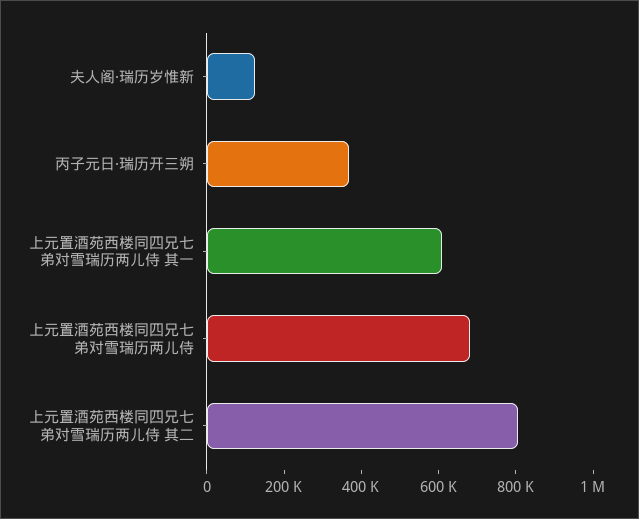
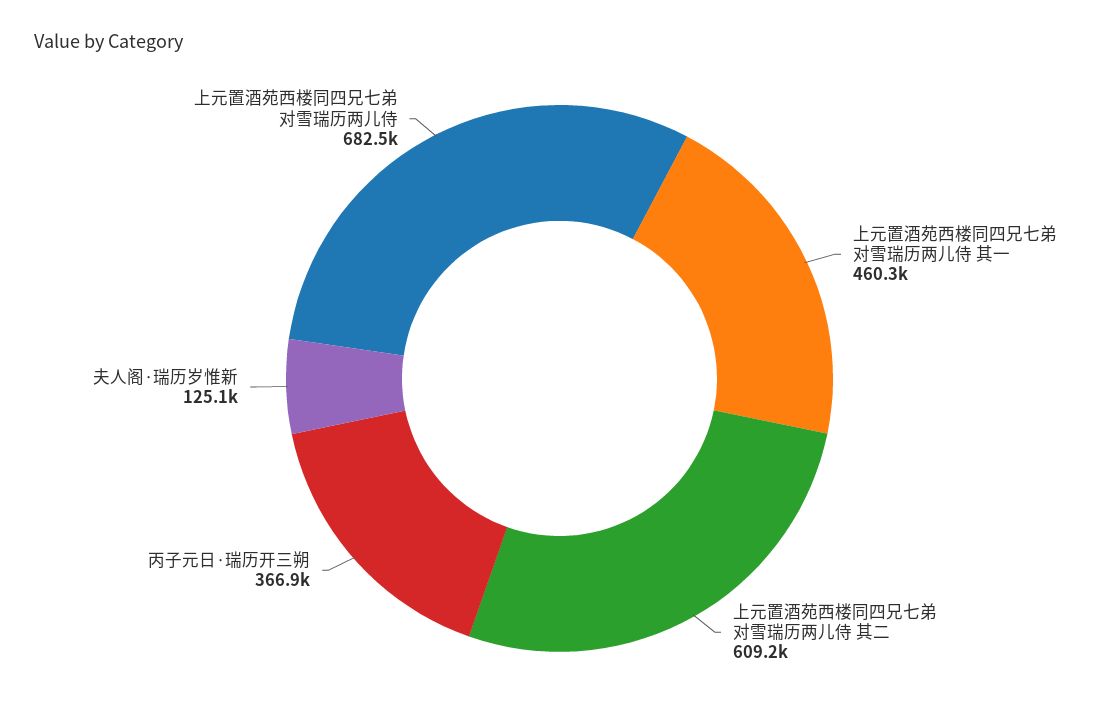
  {
    "夫人阁·瑞历岁惟新": 125100,
    "丙子元日·瑞历开三朔": 366900,
-   "上元置酒苑西楼同四兄七弟对雪瑞历两儿侍 其一": 600000,
+   "上元置酒苑西楼同四兄七弟对雪瑞历两儿侍 其一": 460300,
    "上元置酒苑西楼同四兄七弟对雪瑞历两儿侍": 682500,
-   "上元置酒苑西楼同四兄七弟对雪瑞历两儿侍 其二": 800000
+   "上元置酒苑西楼同四兄七弟对雪瑞历两儿侍 其二": 609200
  }

